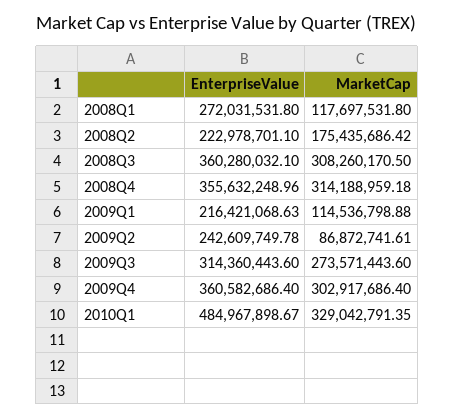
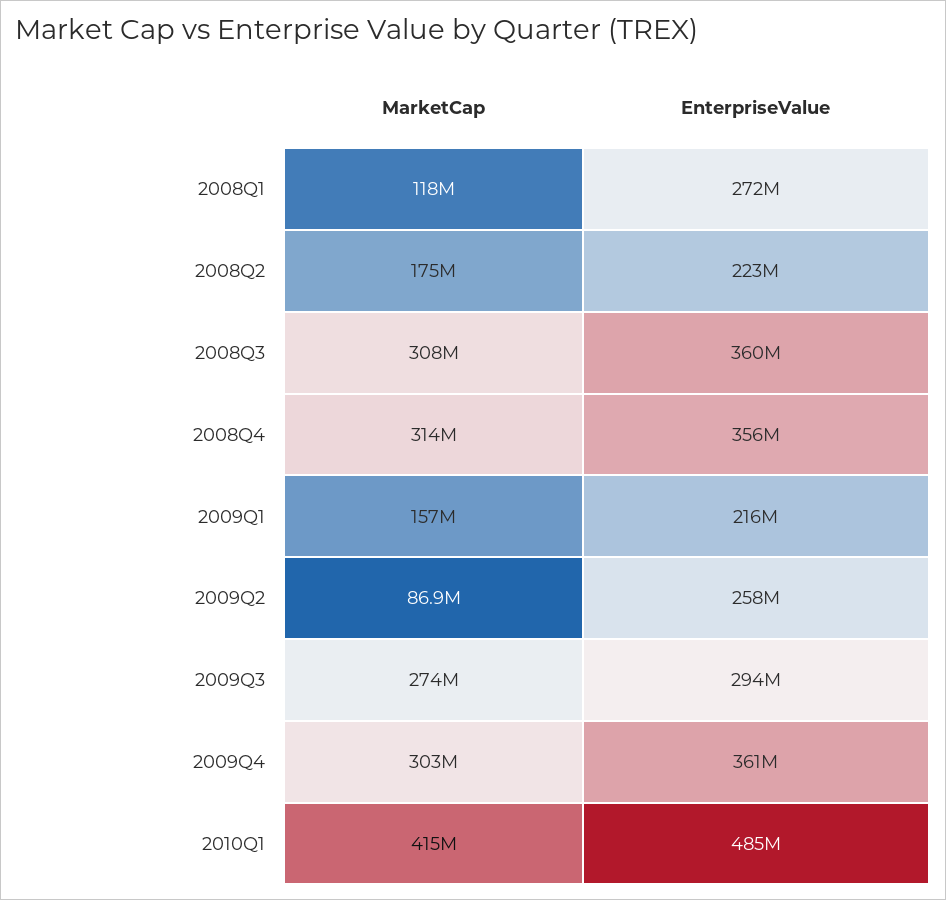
  {
    "EnterpriseValue": {
      "2008Q1": 272031531.8,
      "2008Q2": 222978701.1,
      "2008Q3": 360280032.1,
      "2008Q4": 355632248.96,
      "2009Q1": 216421068.63,
-     "2009Q2": 242609749.78,
+     "2009Q2": 258000000,
-     "2009Q3": 314360443.6,
+     "2009Q3": 294000000,
      "2009Q4": 360582686.4,
      "2010Q1": 484967898.67
    },
    "MarketCap": {
      "2008Q1": 117697531.8,
      "2008Q2": 175435686.42,
      "2008Q3": 308260170.5,
      "2008Q4": 314188959.18,
-     "2009Q1": 114536798.88,
+     "2009Q1": 157000000,
      "2009Q2": 86872741.61,
      "2009Q3": 273571443.6,
      "2009Q4": 302917686.4,
-     "2010Q1": 329042791.35
+     "2010Q1": 415000000
    }
  }

